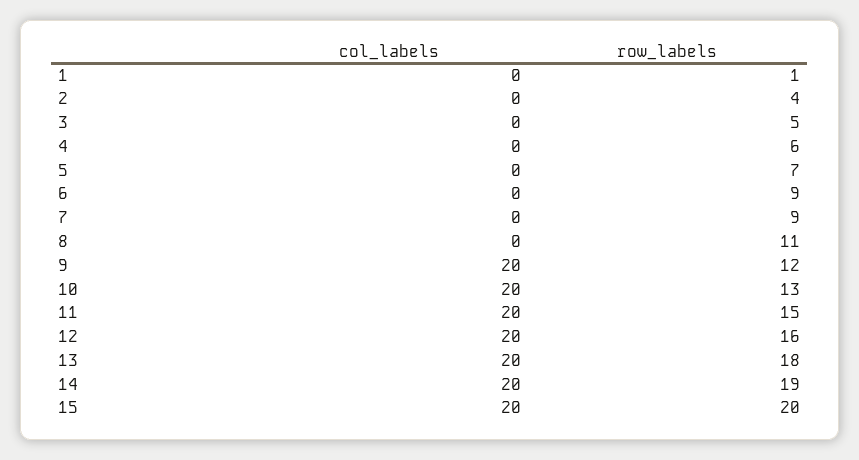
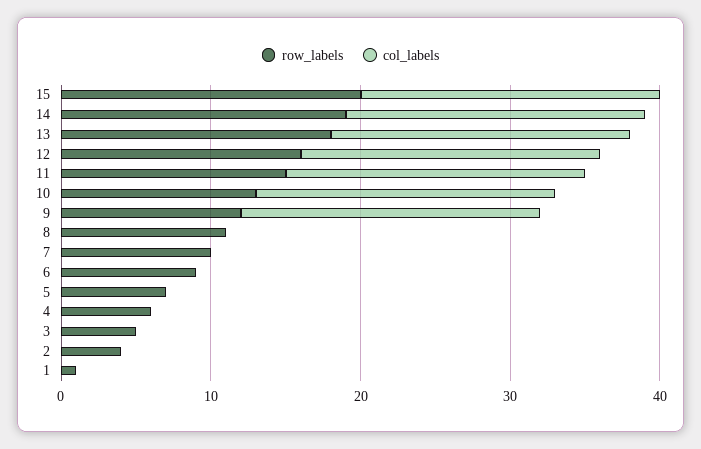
  {
    "col_labels": {
      "1": 0,
      "2": 0,
      "3": 0,
      "4": 0,
      "5": 0,
      "6": 0,
      "7": 0,
      "8": 0,
      "9": 20,
      "10": 20,
      "11": 20,
      "12": 20,
      "13": 20,
      "14": 20,
      "15": 20
    },
    "row_labels": {
      "1": 1,
      "2": 4,
      "3": 5,
      "4": 6,
      "5": 7,
      "6": 9,
-     "7": 9,
+     "7": 10,
      "8": 11,
      "9": 12,
      "10": 13,
      "11": 15,
      "12": 16,
      "13": 18,
      "14": 19,
      "15": 20
    }
  }

